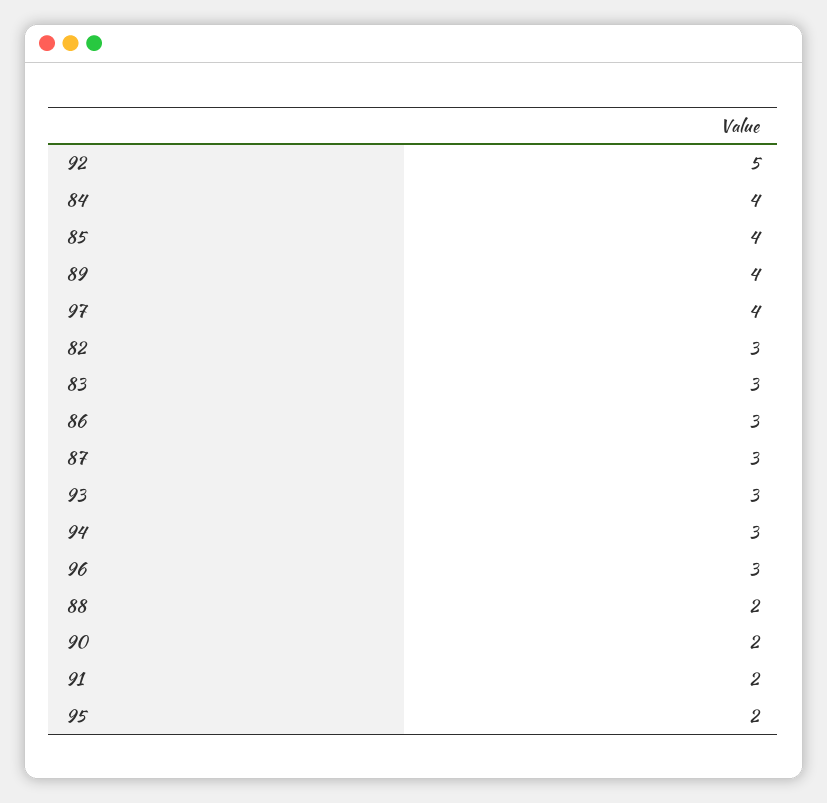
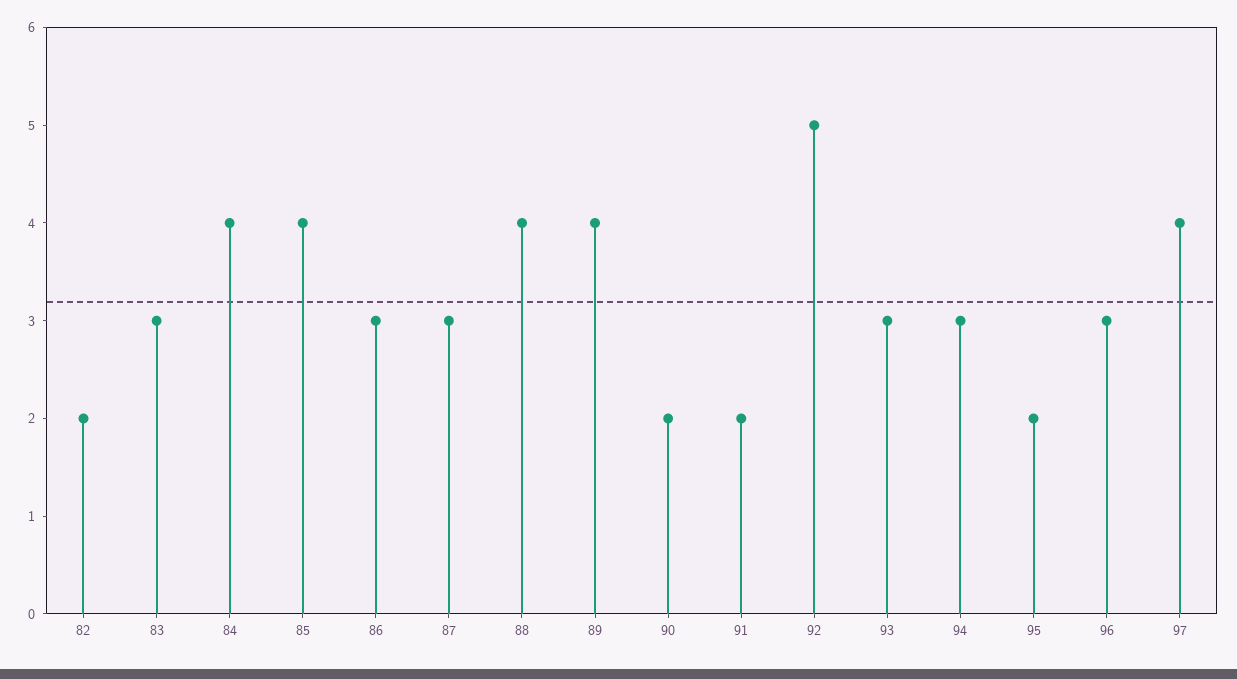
  {
    "92": 5,
    "84": 4,
    "85": 4,
    "89": 4,
    "97": 4,
-   "82": 3,
+   "82": 2,
    "83": 3,
    "86": 3,
    "87": 3,
    "93": 3,
    "94": 3,
    "96": 3,
-   "88": 2,
+   "88": 4,
    "90": 2,
    "91": 2,
    "95": 2
  }

